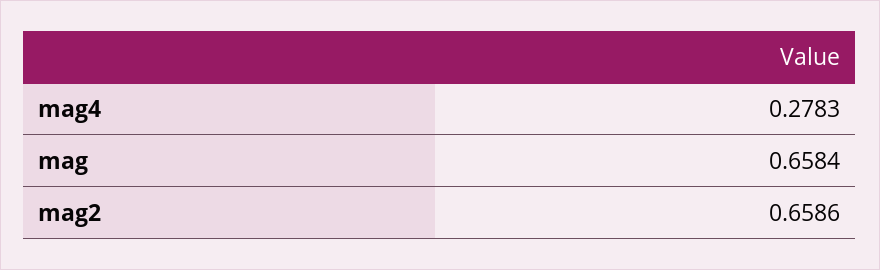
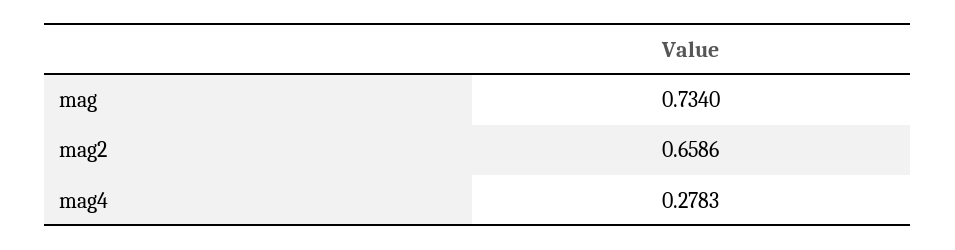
  {
    "mag4": 0.2783,
-   "mag": 0.6584,
+   "mag": 0.734,
    "mag2": 0.6586
  }

